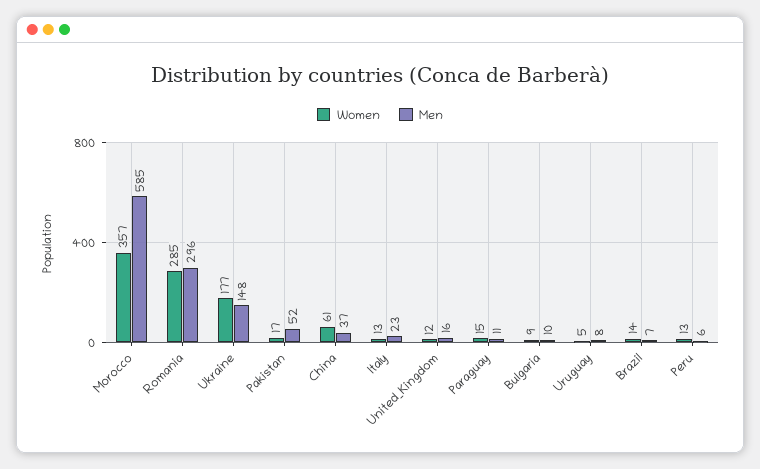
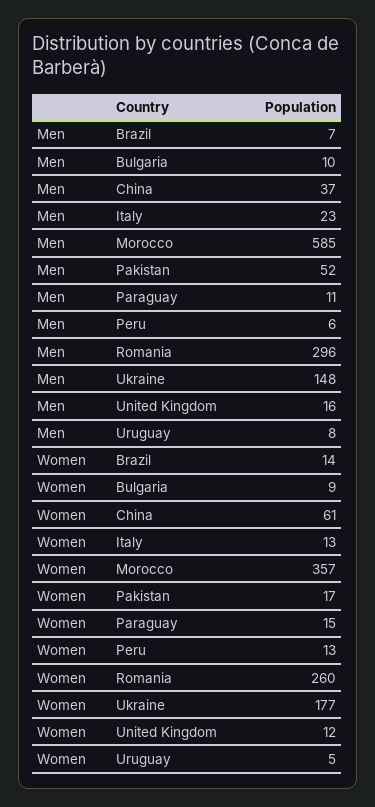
  {
    "Women": {
      "Morocco": 357,
-     "Romania": 285,
+     "Romania": 260,
      "Ukraine": 177,
      "Pakistan": 17,
      "China": 61,
      "Italy": 13,
      "United_Kingdom": 12,
      "Paraguay": 15,
      "Bulgaria": 9,
      "Uruguay": 5,
      "Brazil": 14,
      "Peru": 13
    },
    "Men": {
      "Morocco": 585,
      "Romania": 296,
      "Ukraine": 148,
      "Pakistan": 52,
      "China": 37,
      "Italy": 23,
      "United_Kingdom": 16,
      "Paraguay": 11,
      "Bulgaria": 10,
      "Uruguay": 8,
      "Brazil": 7,
      "Peru": 6
    }
  }

